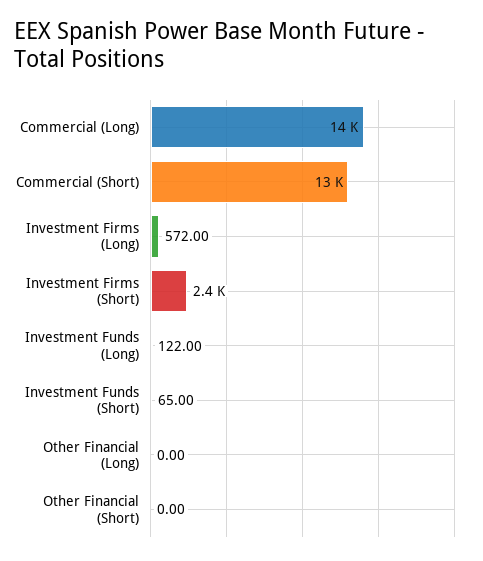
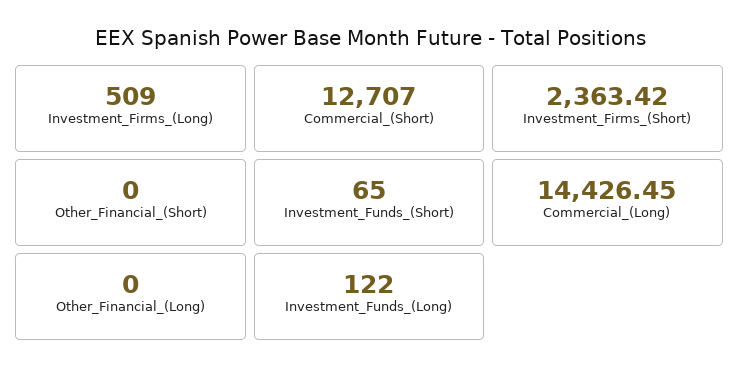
  {
    "Commercial (Long)": 14426.45,
    "Commercial (Short)": 12707,
-   "Investment Firms (Long)": 572,
+   "Investment Firms (Long)": 509,
    "Investment Firms (Short)": 2363.42,
    "Investment Funds (Long)": 122,
    "Investment Funds (Short)": 65,
    "Other Financial (Long)": 0,
    "Other Financial (Short)": 0
  }

